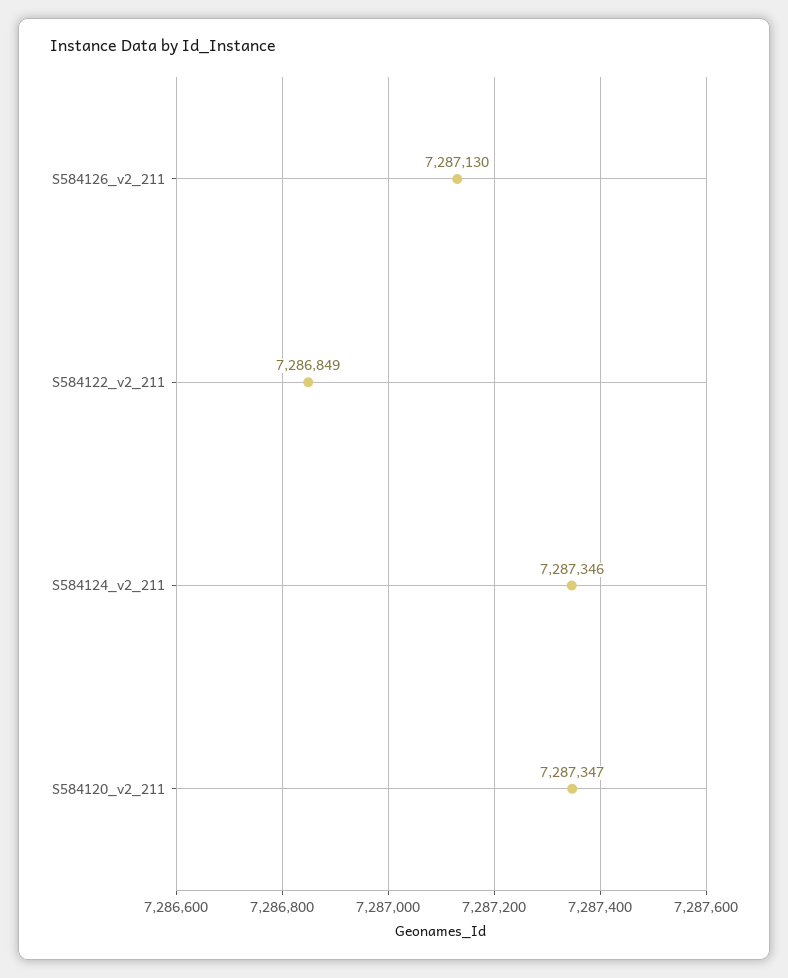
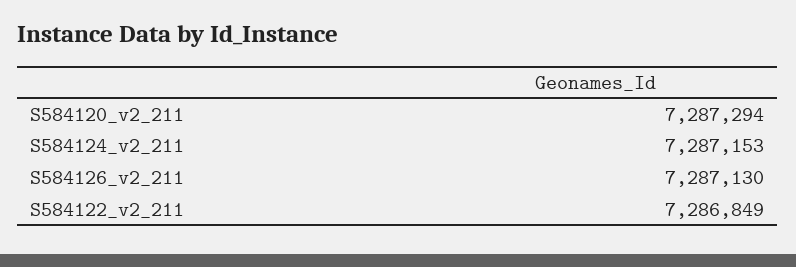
  {
    "S584126_v2_211": 7287130,
    "S584122_v2_211": 7286849,
-   "S584124_v2_211": 7287346,
+   "S584124_v2_211": 7287153,
-   "S584120_v2_211": 7287347
+   "S584120_v2_211": 7287294
  }

